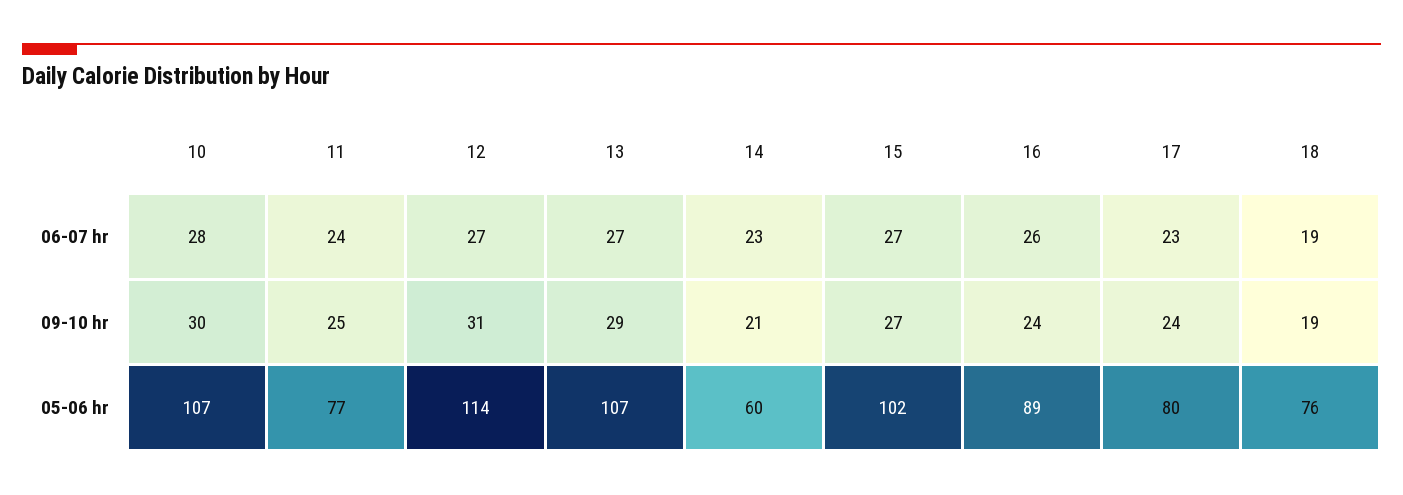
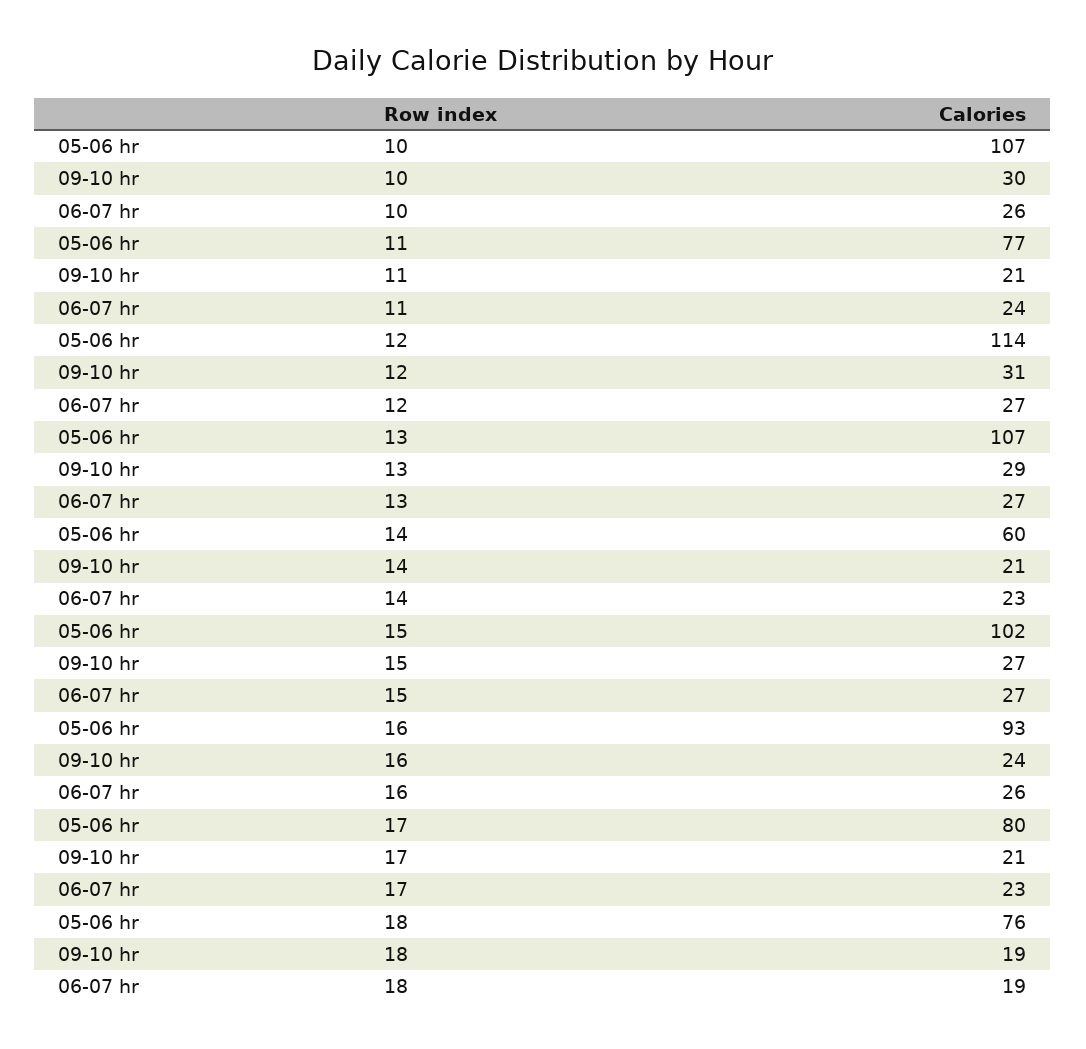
  {
    "10": {
-     "06-07 hr": 28,
+     "06-07 hr": 26,
      "09-10 hr": 30,
      "05-06 hr": 107
    },
    "11": {
      "06-07 hr": 24,
-     "09-10 hr": 25,
+     "09-10 hr": 21,
      "05-06 hr": 77
    },
    "12": {
      "06-07 hr": 27,
      "09-10 hr": 31,
      "05-06 hr": 114
    },
    "13": {
      "06-07 hr": 27,
      "09-10 hr": 29,
      "05-06 hr": 107
    },
    "14": {
      "06-07 hr": 23,
      "09-10 hr": 21,
      "05-06 hr": 60
    },
    "15": {
      "06-07 hr": 27,
      "09-10 hr": 27,
      "05-06 hr": 102
    },
    "16": {
      "06-07 hr": 26,
      "09-10 hr": 24,
-     "05-06 hr": 89
+     "05-06 hr": 93
    },
    "17": {
      "06-07 hr": 23,
-     "09-10 hr": 24,
+     "09-10 hr": 21,
      "05-06 hr": 80
    },
    "18": {
      "06-07 hr": 19,
      "09-10 hr": 19,
      "05-06 hr": 76
    }
  }

